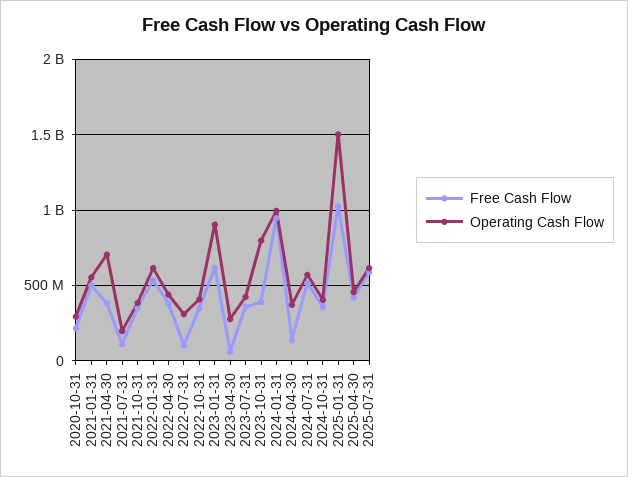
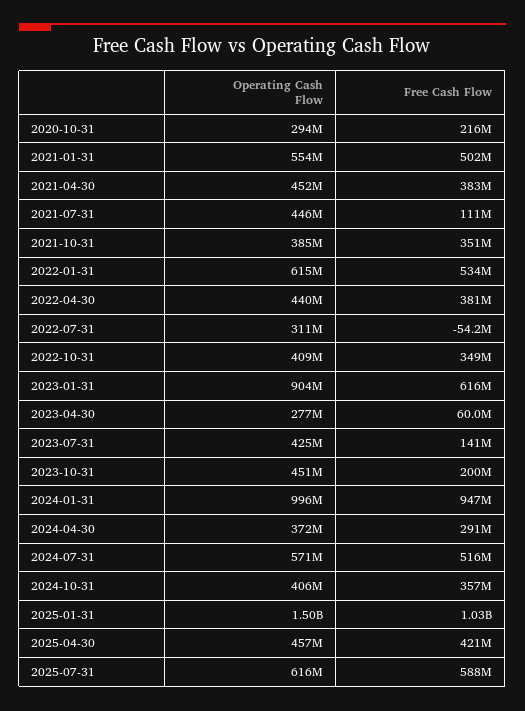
  {
    "Free Cash Flow": {
      "2020-10-31": 216000000,
      "2021-01-31": 502000000,
      "2021-04-30": 383000000,
      "2021-07-31": 111000000,
      "2021-10-31": 351000000,
      "2022-01-31": 534000000,
      "2022-04-30": 381000000,
-     "2022-07-31": 100000000,
+     "2022-07-31": -54200000,
      "2022-10-31": 349000000,
      "2023-01-31": 616000000,
      "2023-04-30": 60000000,
-     "2023-07-31": 350000000,
+     "2023-07-31": 141000000,
-     "2023-10-31": 400000000,
+     "2023-10-31": 200000000,
      "2024-01-31": 947000000,
-     "2024-04-30": 150000000,
+     "2024-04-30": 291000000,
      "2024-07-31": 516000000,
      "2024-10-31": 357000000,
      "2025-01-31": 1030000000,
      "2025-04-30": 421000000,
      "2025-07-31": 588000000
    },
    "Operating Cash Flow": {
      "2020-10-31": 294000000,
      "2021-01-31": 554000000,
-     "2021-04-30": 700000000,
+     "2021-04-30": 452000000,
-     "2021-07-31": 200000000,
+     "2021-07-31": 446000000,
      "2021-10-31": 385000000,
      "2022-01-31": 615000000,
      "2022-04-30": 440000000,
      "2022-07-31": 311000000,
      "2022-10-31": 409000000,
      "2023-01-31": 904000000,
      "2023-04-30": 277000000,
      "2023-07-31": 425000000,
-     "2023-10-31": 800000000,
+     "2023-10-31": 451000000,
      "2024-01-31": 996000000,
      "2024-04-30": 372000000,
      "2024-07-31": 571000000,
      "2024-10-31": 406000000,
      "2025-01-31": 1500000000,
      "2025-04-30": 457000000,
      "2025-07-31": 616000000
    }
  }

